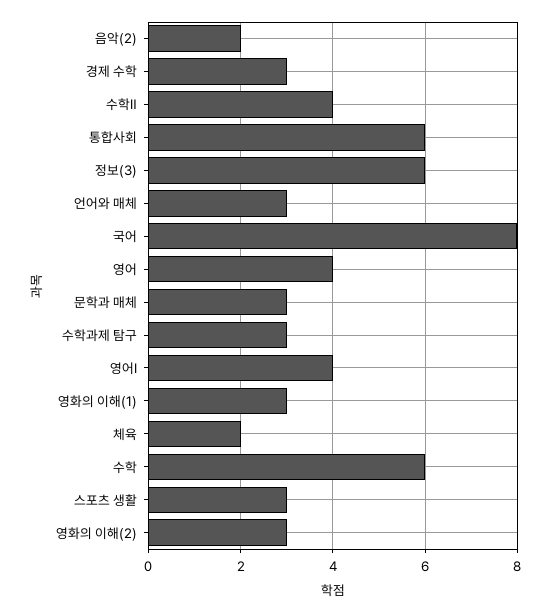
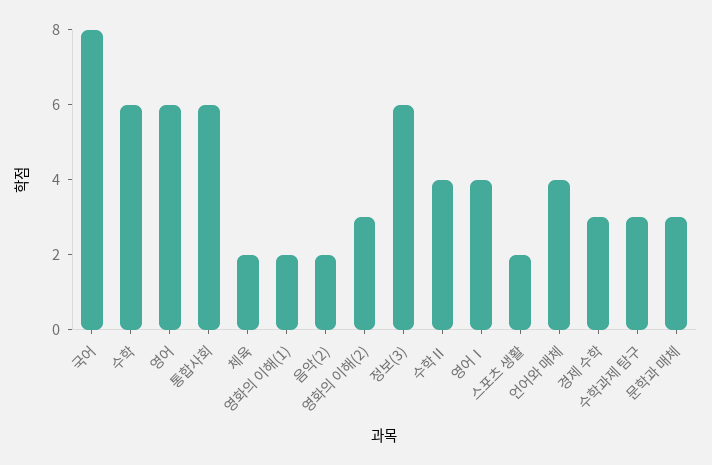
  {
    "음악(2)": 2,
    "경제 수학": 3,
    "수학Ⅱ": 4,
    "통합사회": 6,
    "정보(3)": 6,
-   "언어와 매체": 3,
+   "언어와 매체": 4,
    "국어": 8,
-   "영어": 4,
+   "영어": 6,
    "문학과 매체": 3,
    "수학과제 탐구": 3,
    "영어Ⅰ": 4,
-   "영화의 이해(1)": 3,
+   "영화의 이해(1)": 2,
    "체육": 2,
    "수학": 6,
-   "스포츠 생활": 3,
+   "스포츠 생활": 2,
    "영화의 이해(2)": 3
  }

